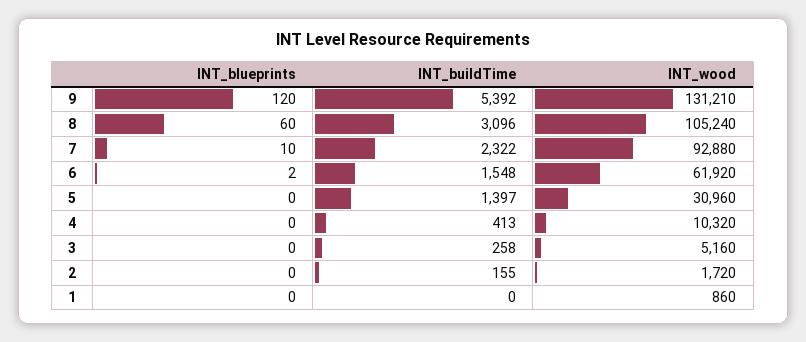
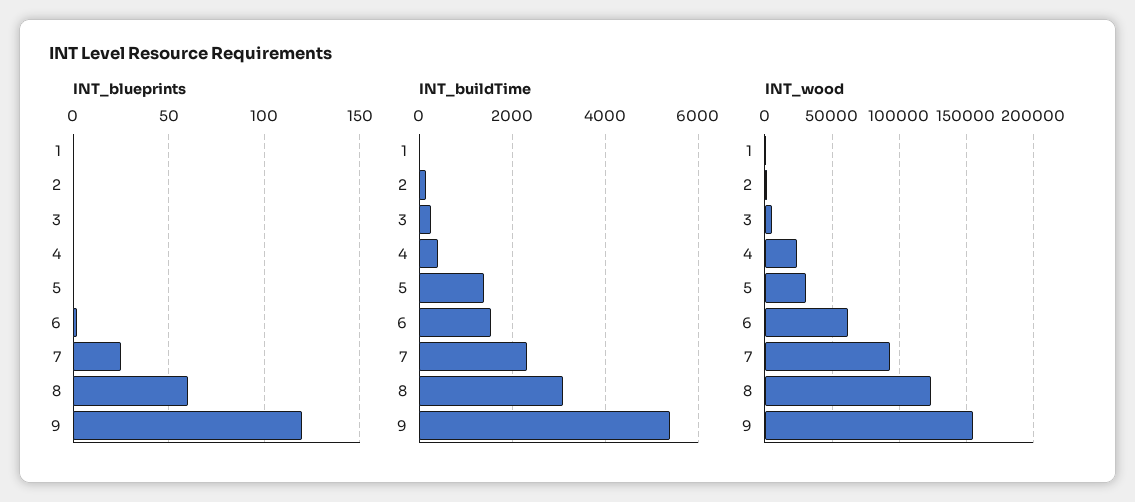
  {
    "INT_blueprints": {
      "9": 120,
      "8": 60,
-     "7": 10,
+     "7": 25,
      "6": 2,
      "5": 0,
      "4": 0,
      "3": 0,
      "2": 0,
      "1": 0
    },
    "INT_buildTime": {
      "9": 5392,
      "8": 3096,
      "7": 2322,
      "6": 1548,
      "5": 1397,
      "4": 413,
      "3": 258,
      "2": 155,
      "1": 0
    },
    "INT_wood": {
-     "9": 131210,
+     "9": 155000,
-     "8": 105240,
+     "8": 125000,
      "7": 92880,
      "6": 61920,
      "5": 30960,
-     "4": 10320,
+     "4": 25000,
      "3": 5160,
      "2": 1720,
      "1": 860
    }
  }

